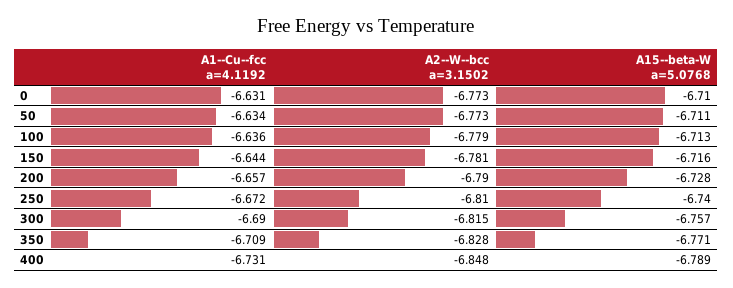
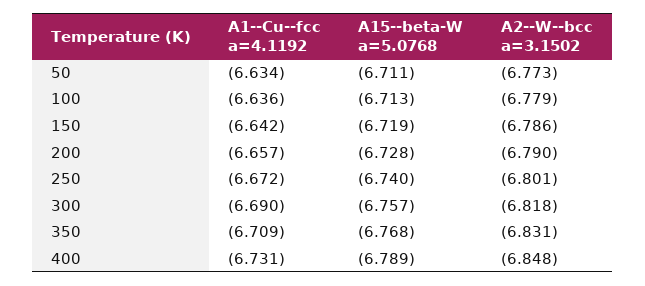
  {
    "A1--Cu--fcc a=4.1192": {
-     "0": -6.631,
      "50": -6.634,
      "100": -6.636,
-     "150": -6.644,
+     "150": -6.642,
      "200": -6.657,
      "250": -6.672,
      "300": -6.69,
      "350": -6.709,
      "400": -6.731
    },
    "A2--W--bcc a=3.1502": {
-     "0": -6.773,
      "50": -6.773,
      "100": -6.779,
-     "150": -6.781,
+     "150": -6.786,
      "200": -6.79,
-     "250": -6.81,
+     "250": -6.801,
-     "300": -6.815,
+     "300": -6.818,
-     "350": -6.828,
+     "350": -6.831,
      "400": -6.848
    },
    "A15--beta-W a=5.0768": {
-     "0": -6.71,
      "50": -6.711,
      "100": -6.713,
-     "150": -6.716,
+     "150": -6.719,
      "200": -6.728,
      "250": -6.74,
      "300": -6.757,
-     "350": -6.771,
+     "350": -6.768,
      "400": -6.789
    }
  }

